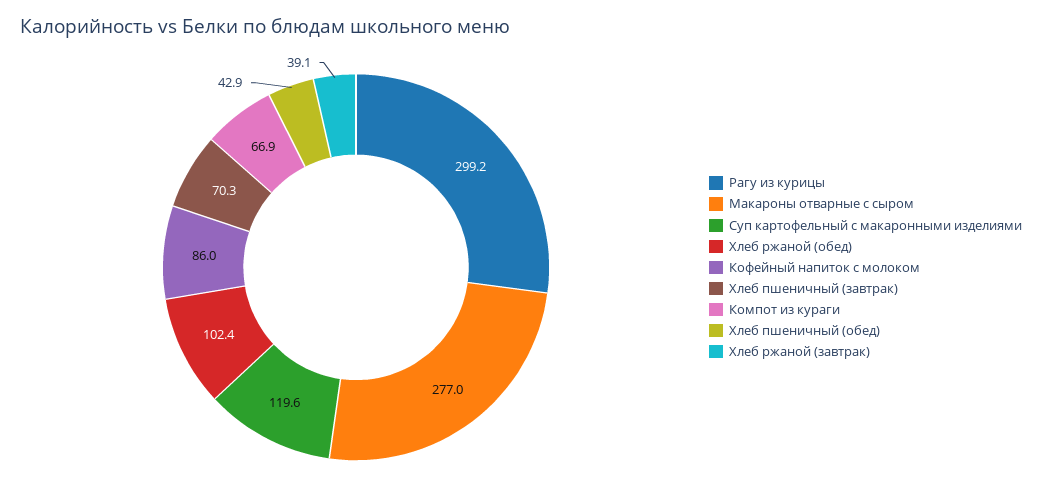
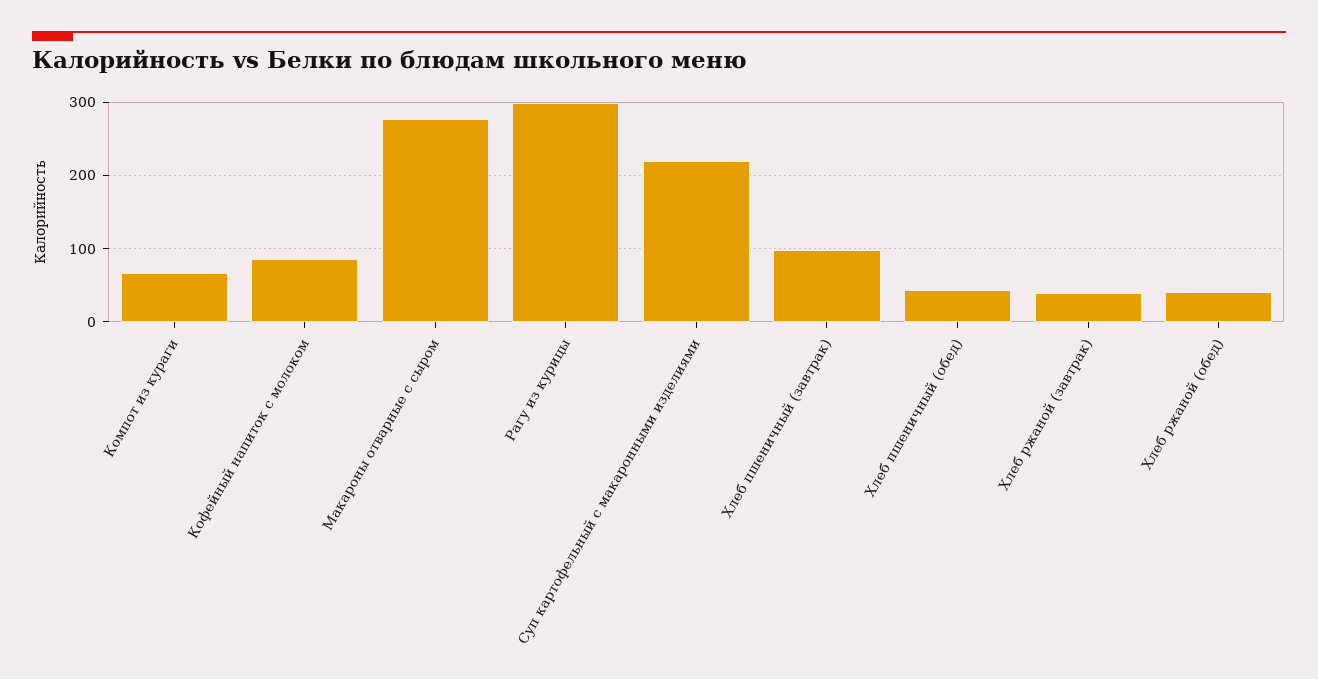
  {
    "Рагу из курицы": 299.2,
    "Макароны отварные с сыром": 277,
-   "Суп картофельный с макаронными изделиями": 119.6,
+   "Суп картофельный с макаронными изделиями": 220,
-   "Хлеб ржаной (обед)": 102.4,
+   "Хлеб ржаной (обед)": 40,
    "Кофейный напиток с молоком": 86,
-   "Хлеб пшеничный (завтрак)": 70.3,
+   "Хлеб пшеничный (завтрак)": 100,
    "Компот из кураги": 66.9,
    "Хлеб пшеничный (обед)": 42.9,
    "Хлеб ржаной (завтрак)": 39.1
  }

